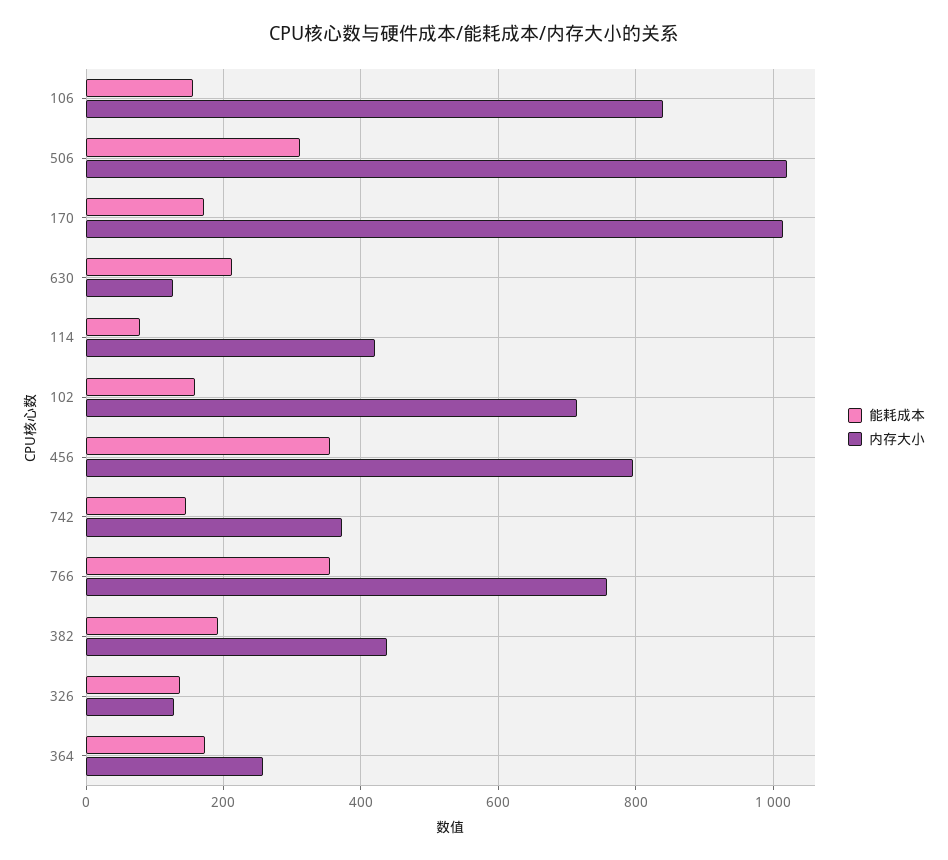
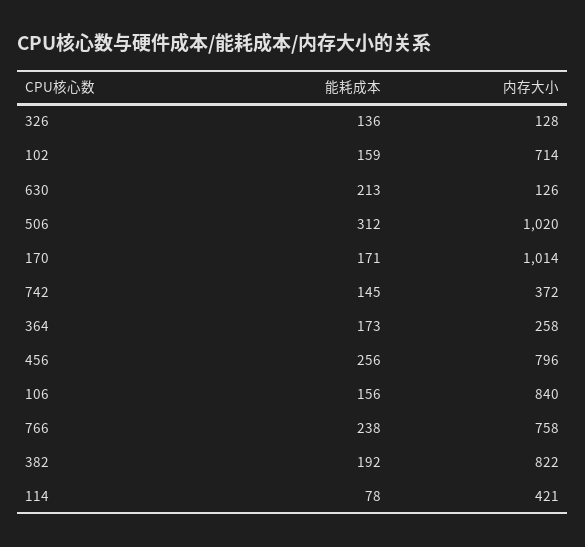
  {
    "能耗成本": {
      "106": 156,
      "506": 312,
      "170": 171,
      "630": 213,
      "114": 78,
      "102": 159,
-     "456": 360,
+     "456": 256,
      "742": 145,
-     "766": 360,
+     "766": 238,
      "382": 192,
      "326": 136,
      "364": 173
    },
    "内存大小": {
      "106": 840,
      "506": 1020,
      "170": 1014,
      "630": 126,
      "114": 421,
      "102": 714,
      "456": 796,
      "742": 372,
      "766": 758,
-     "382": 440,
+     "382": 822,
      "326": 128,
      "364": 258
    }
  }

